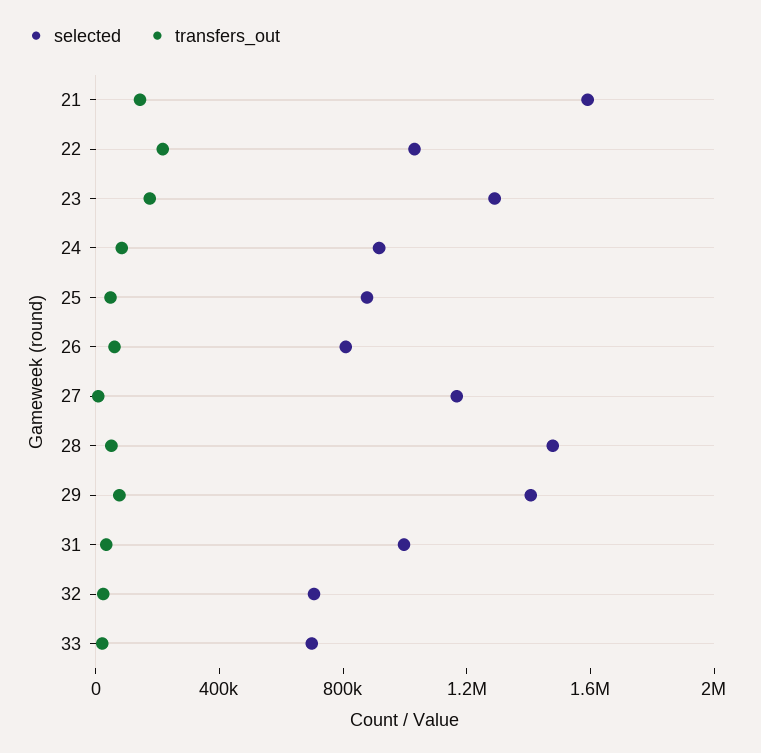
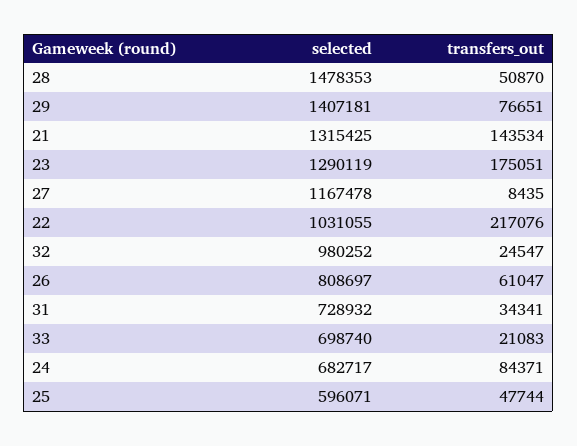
  {
    "selected": {
-     "21": 1600000,
+     "21": 1315425,
      "22": 1031055,
      "23": 1290119,
-     "24": 900000,
+     "24": 682717,
-     "25": 900000,
+     "25": 596071,
      "26": 808697,
      "27": 1167478,
      "28": 1478353,
      "29": 1407181,
-     "31": 1000000,
+     "31": 728932,
-     "32": 700000,
+     "32": 980252,
      "33": 698740
    },
    "transfers_out": {
      "21": 143534,
      "22": 217076,
      "23": 175051,
      "24": 84371,
      "25": 47744,
      "26": 61047,
      "27": 8435,
      "28": 50870,
      "29": 76651,
      "31": 34341,
      "32": 24547,
      "33": 21083
    }
  }

